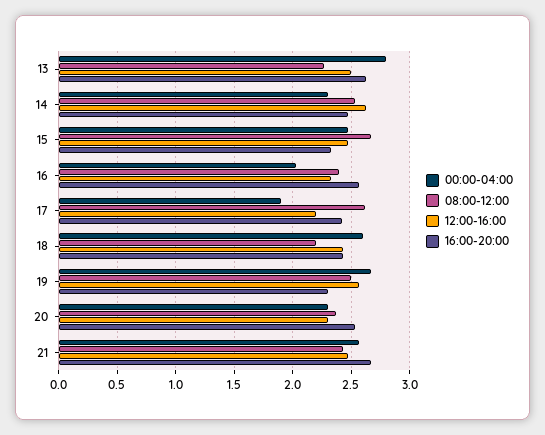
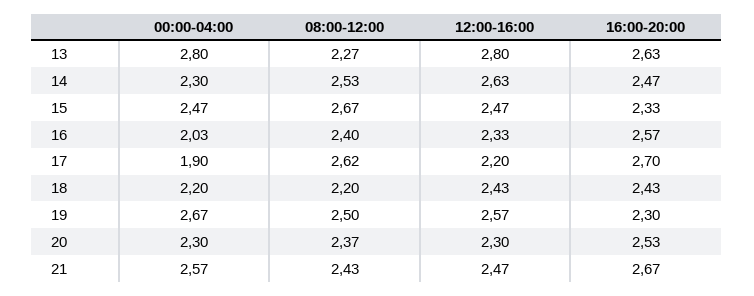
  {
    "00:00-04:00": {
      "13": 2.8,
      "14": 2.3,
      "15": 2.47,
      "16": 2.03,
      "17": 1.9,
-     "18": 2.6,
+     "18": 2.2,
      "19": 2.67,
      "20": 2.3,
      "21": 2.57
    },
    "08:00-12:00": {
      "13": 2.27,
      "14": 2.53,
      "15": 2.67,
      "16": 2.4,
      "17": 2.62,
      "18": 2.2,
      "19": 2.5,
      "20": 2.37,
      "21": 2.43
    },
    "12:00-16:00": {
-     "13": 2.5,
+     "13": 2.8,
      "14": 2.63,
      "15": 2.47,
      "16": 2.33,
      "17": 2.2,
      "18": 2.43,
      "19": 2.57,
      "20": 2.3,
      "21": 2.47
    },
    "16:00-20:00": {
      "13": 2.63,
      "14": 2.47,
      "15": 2.33,
      "16": 2.57,
-     "17": 2.4,
+     "17": 2.7,
      "18": 2.43,
      "19": 2.3,
      "20": 2.53,
      "21": 2.67
    }
  }

